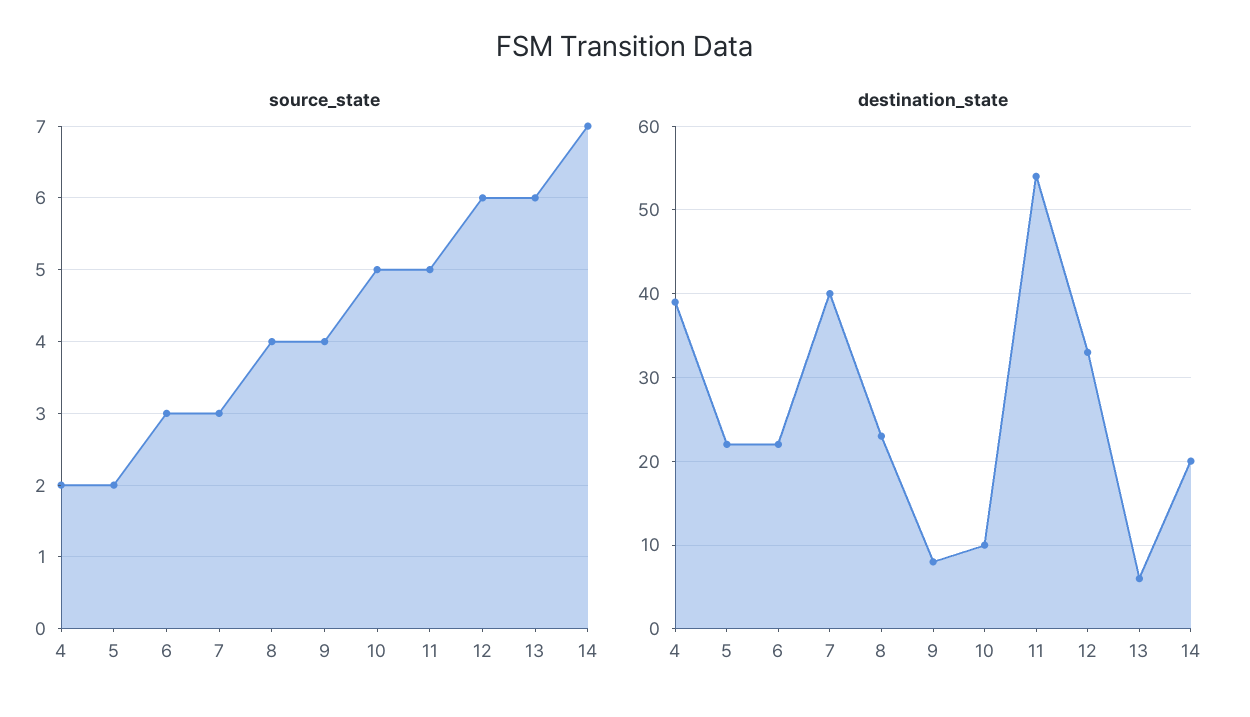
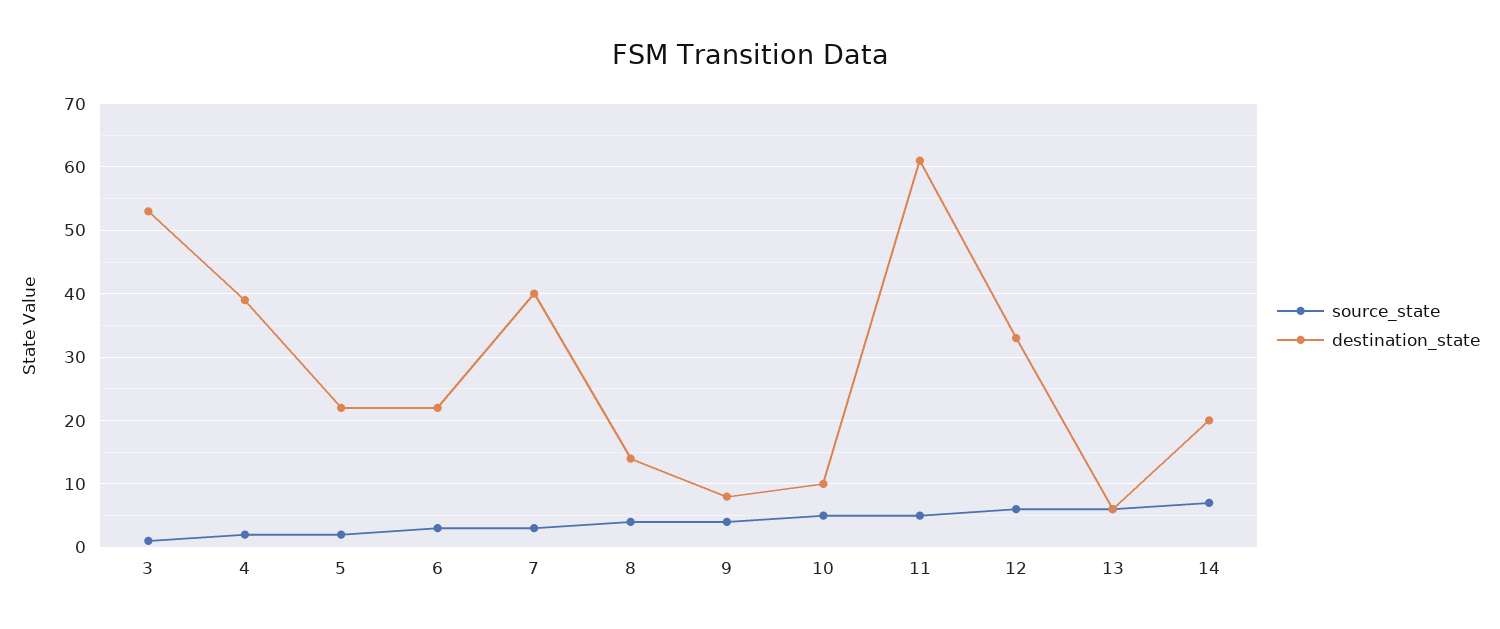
  {
    "source_state": {
      "4": 2,
      "5": 2,
      "6": 3,
      "7": 3,
      "8": 4,
      "9": 4,
      "10": 5,
      "11": 5,
      "12": 6,
      "13": 6,
-     "14": 7
+     "14": 7,
+     "3": 1
    },
    "destination_state": {
      "4": 39,
      "5": 22,
      "6": 22,
      "7": 40,
-     "8": 23,
+     "8": 14,
      "9": 8,
      "10": 10,
-     "11": 54,
+     "11": 61,
      "12": 33,
      "13": 6,
-     "14": 20
+     "14": 20,
+     "3": 53
    }
  }

